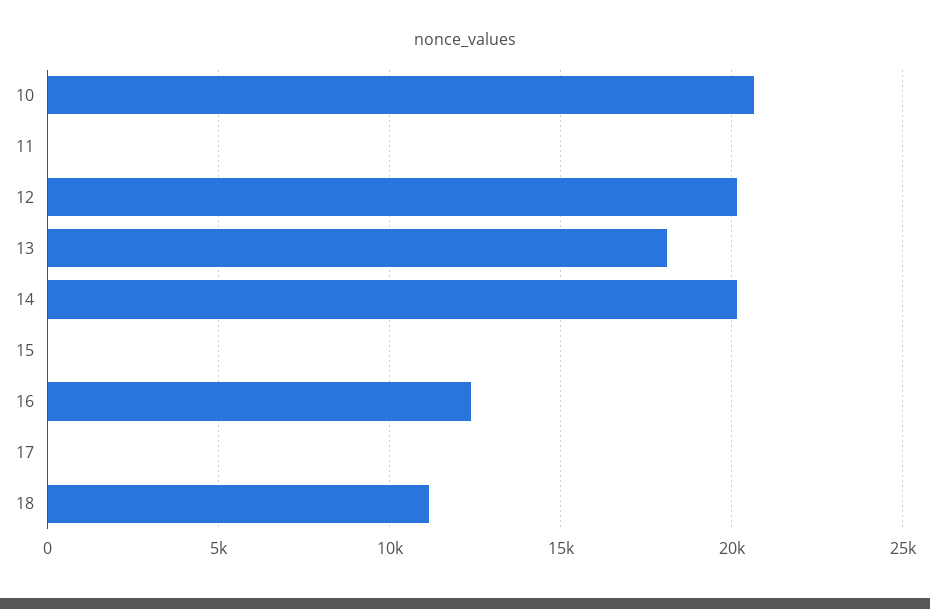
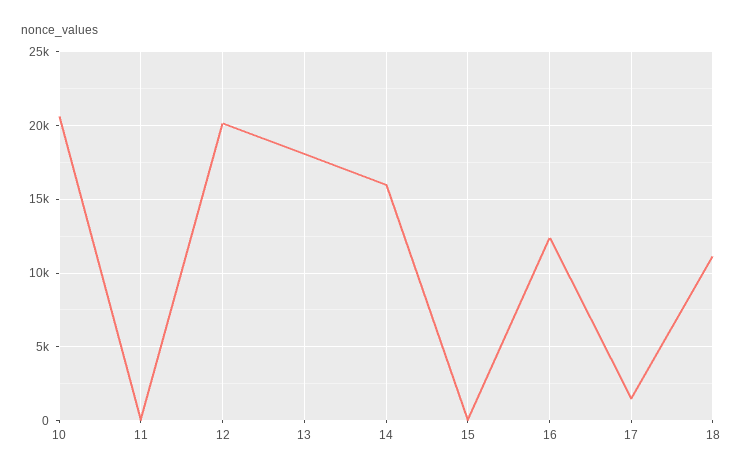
  {
    "10": 20500,
    "11": 0,
    "12": 20000,
    "13": 18000,
-   "14": 20000,
+   "14": 16000,
    "15": 0,
    "16": 12500,
-   "17": 0,
+   "17": 1500,
    "18": 11000
  }

